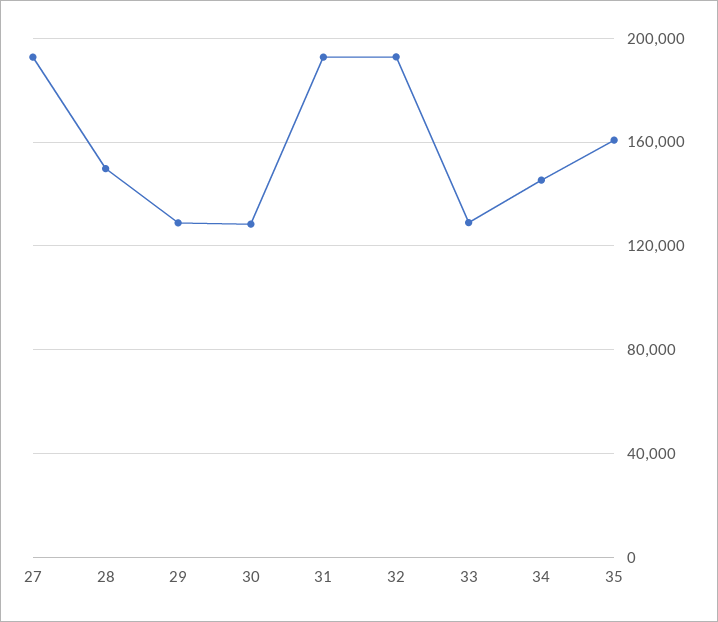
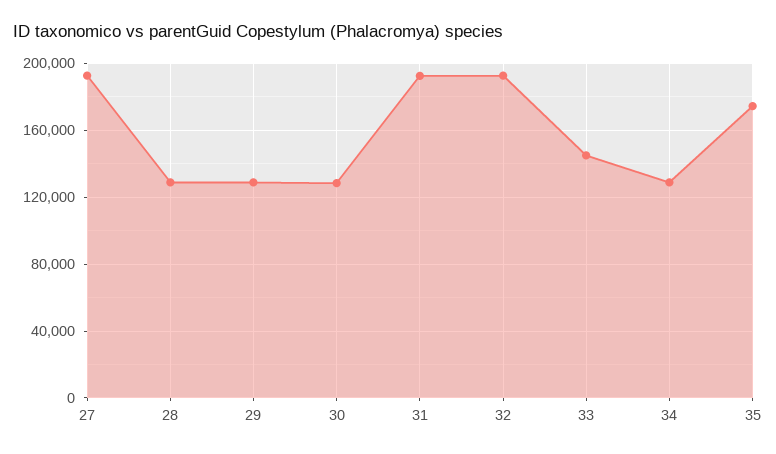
  {
    "27": 195000,
-   "28": 150000,
+   "28": 130000,
    "29": 130000,
    "30": 130000,
    "31": 195000,
    "32": 195000,
-   "33": 130000,
+   "33": 145000,
-   "34": 145000,
+   "34": 130000,
-   "35": 160000
+   "35": 175000
  }

